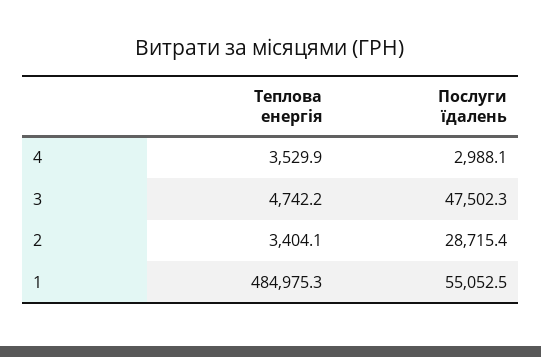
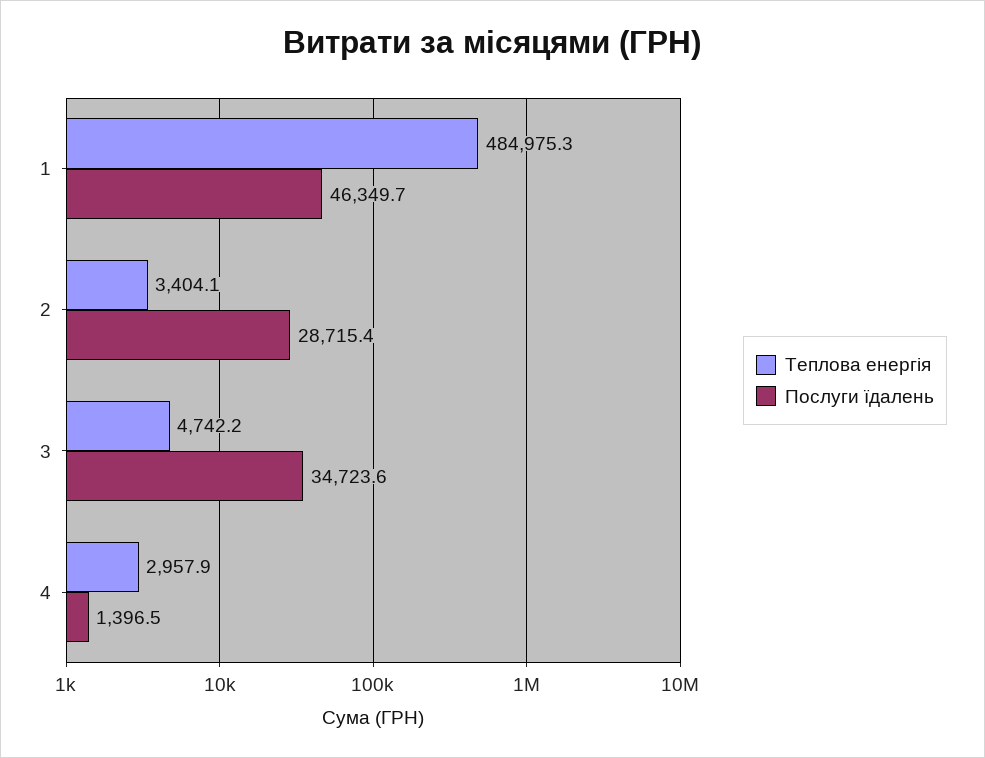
  {
    "Теплова енергія": {
-     "4": 3529.9,
+     "4": 2957.9,
      "3": 4742.2,
      "2": 3404.1,
      "1": 484975.3
    },
    "Послуги їдалень": {
-     "4": 2988.1,
+     "4": 1396.5,
-     "3": 47502.3,
+     "3": 34723.6,
      "2": 28715.4,
-     "1": 55052.5
+     "1": 46349.7
    }
  }

